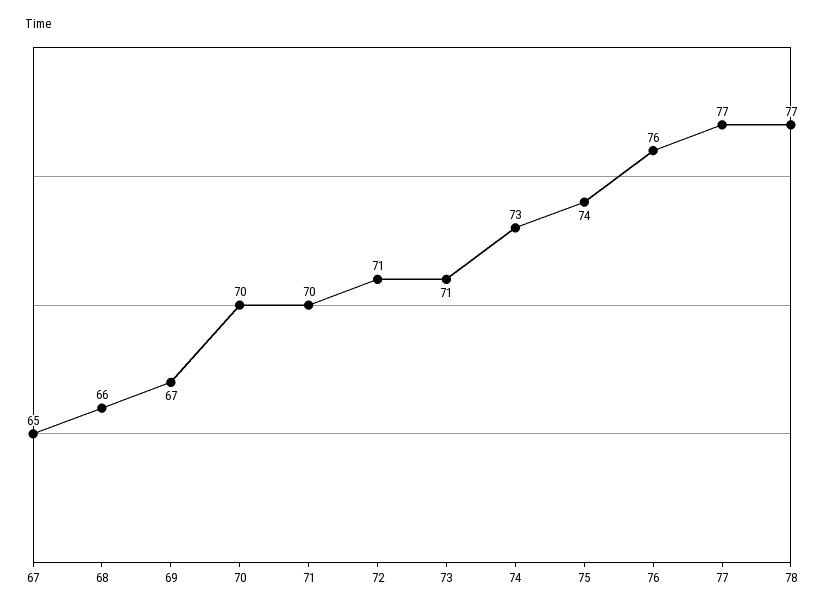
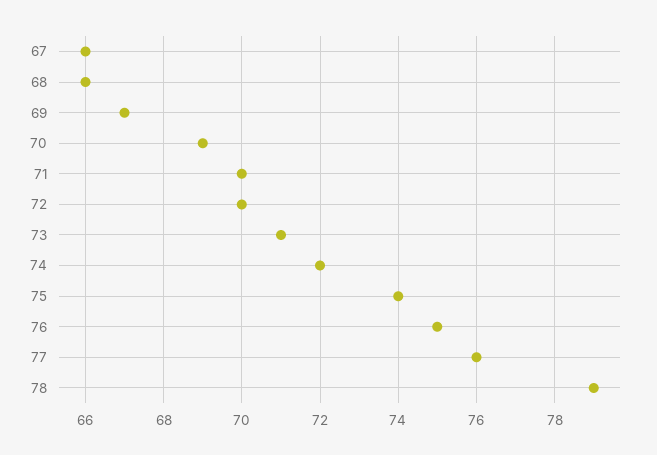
  {
-   "67": 65,
+   "67": 66,
    "68": 66,
    "69": 67,
-   "70": 70,
+   "70": 69,
    "71": 70,
-   "72": 71,
+   "72": 70,
    "73": 71,
-   "74": 73,
+   "74": 72,
    "75": 74,
-   "76": 76,
+   "76": 75,
-   "77": 77,
+   "77": 76,
-   "78": 77
+   "78": 79
  }

